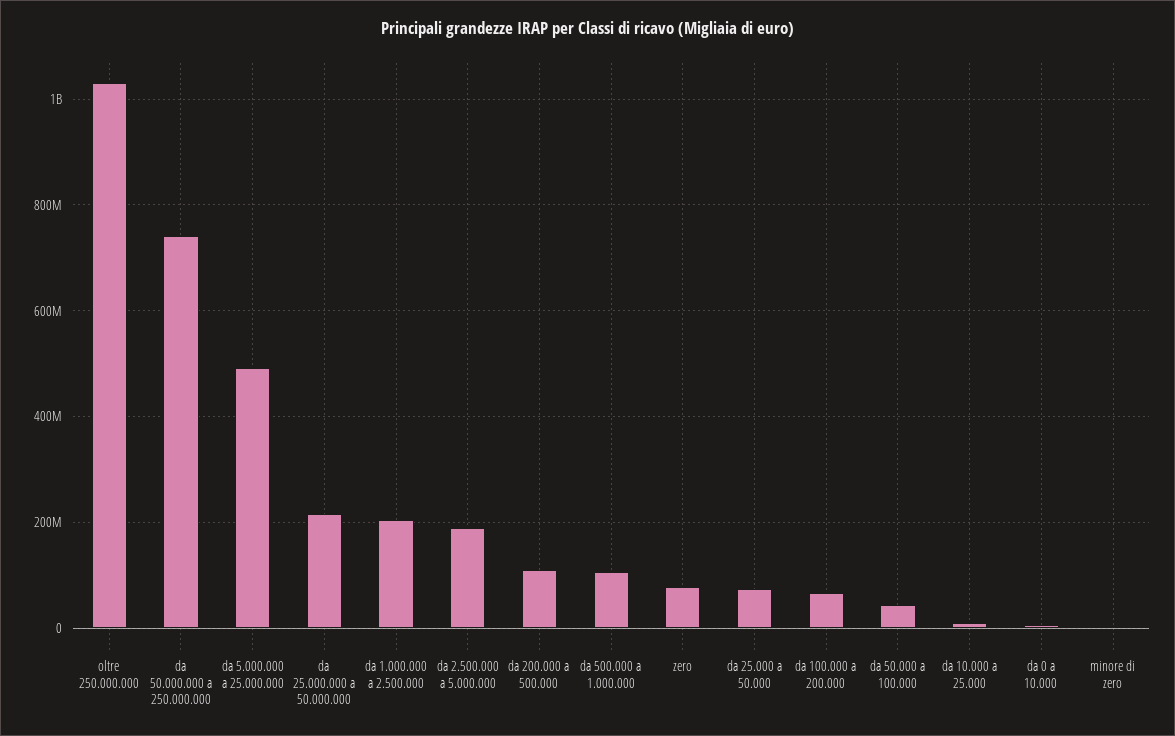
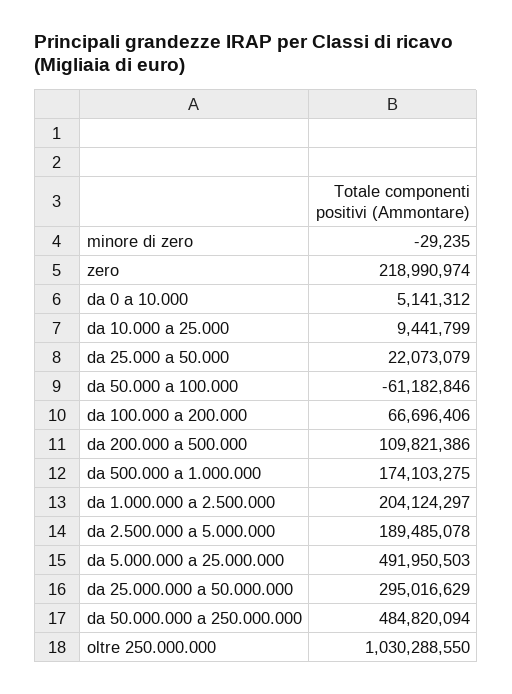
  {
    "oltre 250.000.000": 1030288550,
-   "da 50.000.000 a 250.000.000": 740000000,
+   "da 50.000.000 a 250.000.000": 484820094,
    "da 5.000.000 a 25.000.000": 491950503,
-   "da 25.000.000 a 50.000.000": 220000000,
+   "da 25.000.000 a 50.000.000": 295016629,
    "da 1.000.000 a 2.500.000": 204124297,
    "da 2.500.000 a 5.000.000": 189485078,
    "da 200.000 a 500.000": 109821386,
-   "da 500.000 a 1.000.000": 100000000,
+   "da 500.000 a 1.000.000": 174103275,
-   "zero": 80000000,
+   "zero": 218990974,
-   "da 25.000 a 50.000": 80000000,
+   "da 25.000 a 50.000": 22073079,
    "da 100.000 a 200.000": 66696406,
-   "da 50.000 a 100.000": 40000000,
+   "da 50.000 a 100.000": -61182846,
    "da 10.000 a 25.000": 9441799,
    "da 0 a 10.000": 5141312,
    "minore di zero": -29235
  }

